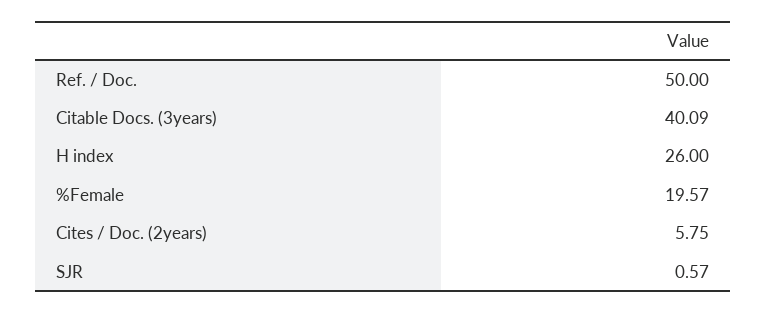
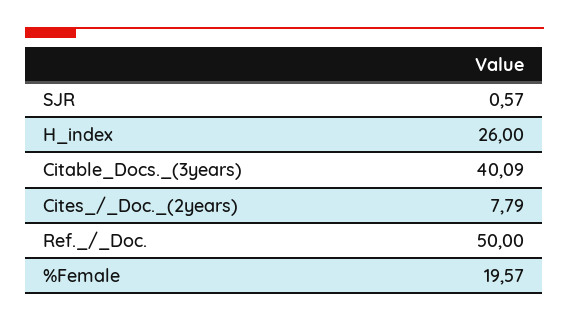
  {
    "Ref. / Doc.": 50,
    "Citable Docs. (3years)": 40.09,
    "H index": 26,
    "%Female": 19.57,
-   "Cites / Doc. (2years)": 5.75,
+   "Cites / Doc. (2years)": 7.79,
    "SJR": 0.57
  }

